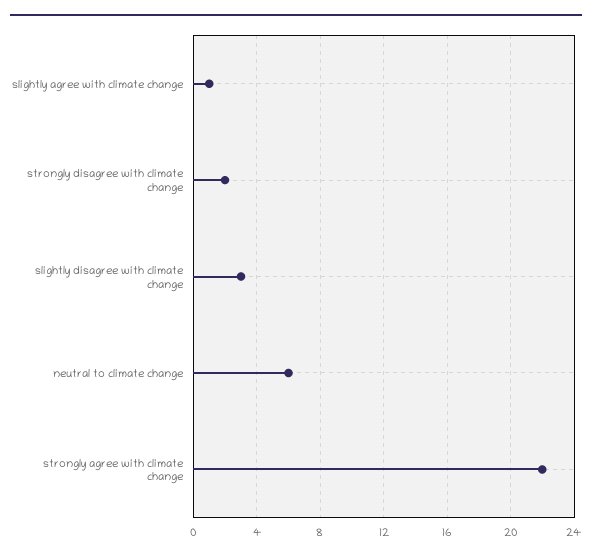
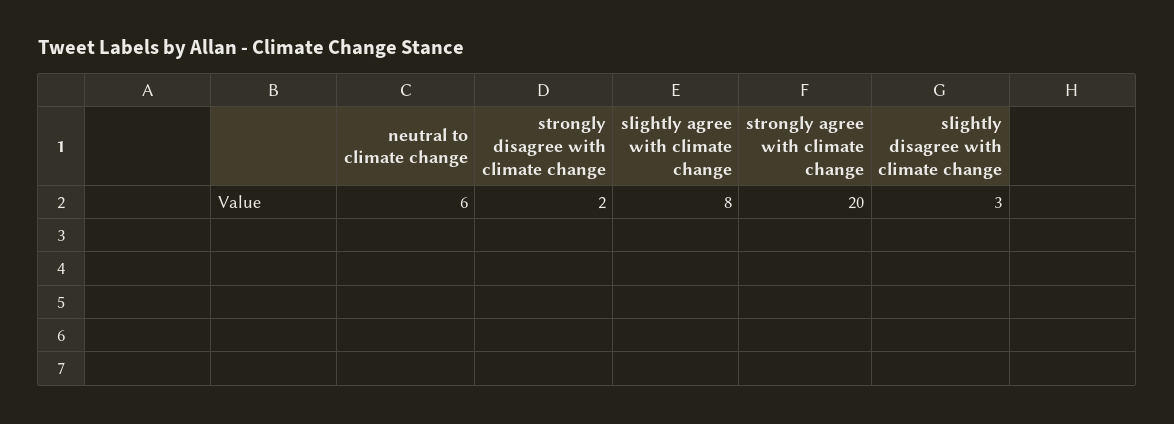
  {
-   "slightly agree with climate change": 1,
+   "slightly agree with climate change": 8,
    "strongly disagree with climate change": 2,
    "slightly disagree with climate change": 3,
    "neutral to climate change": 6,
-   "strongly agree with climate change": 22
+   "strongly agree with climate change": 20
  }

